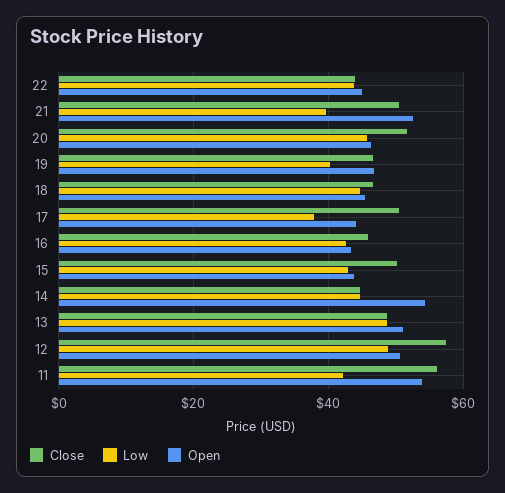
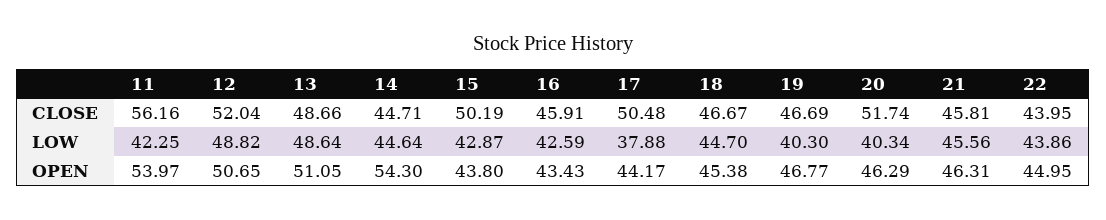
  {
    "Close": {
      "22": 43.95,
-     "21": 50,
+     "21": 45.81,
      "20": 51.74,
      "19": 46.69,
      "18": 46.67,
      "17": 50.48,
      "16": 45.91,
      "15": 50.19,
      "14": 44.71,
      "13": 48.66,
-     "12": 58,
+     "12": 52.04,
      "11": 56.16
    },
    "Low": {
      "22": 43.86,
-     "21": 40,
+     "21": 45.56,
-     "20": 46,
+     "20": 40.34,
      "19": 40.3,
      "18": 44.7,
      "17": 37.88,
      "16": 42.59,
      "15": 42.87,
      "14": 44.64,
      "13": 48.64,
      "12": 48.82,
      "11": 42.25
    },
    "Open": {
      "22": 44.95,
-     "21": 52,
+     "21": 46.31,
      "20": 46.29,
      "19": 46.77,
      "18": 45.38,
      "17": 44.17,
      "16": 43.43,
      "15": 43.8,
      "14": 54.3,
      "13": 51.05,
      "12": 50.65,
      "11": 53.97
    }
  }

